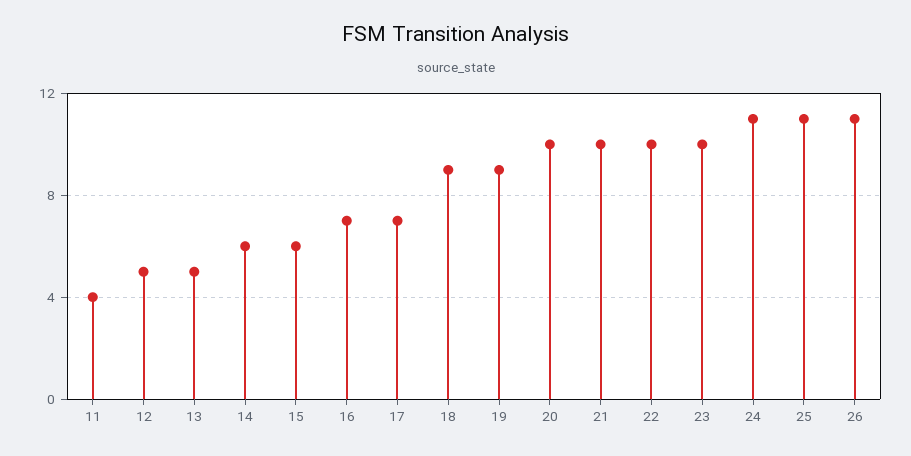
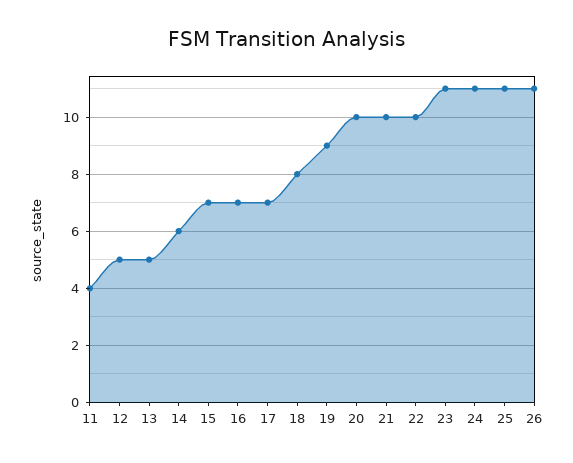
  {
    "11": 4,
    "12": 5,
    "13": 5,
    "14": 6,
-   "15": 6,
+   "15": 7,
    "16": 7,
    "17": 7,
-   "18": 9,
+   "18": 8,
    "19": 9,
    "20": 10,
    "21": 10,
    "22": 10,
-   "23": 10,
+   "23": 11,
    "24": 11,
    "25": 11,
    "26": 11
  }

